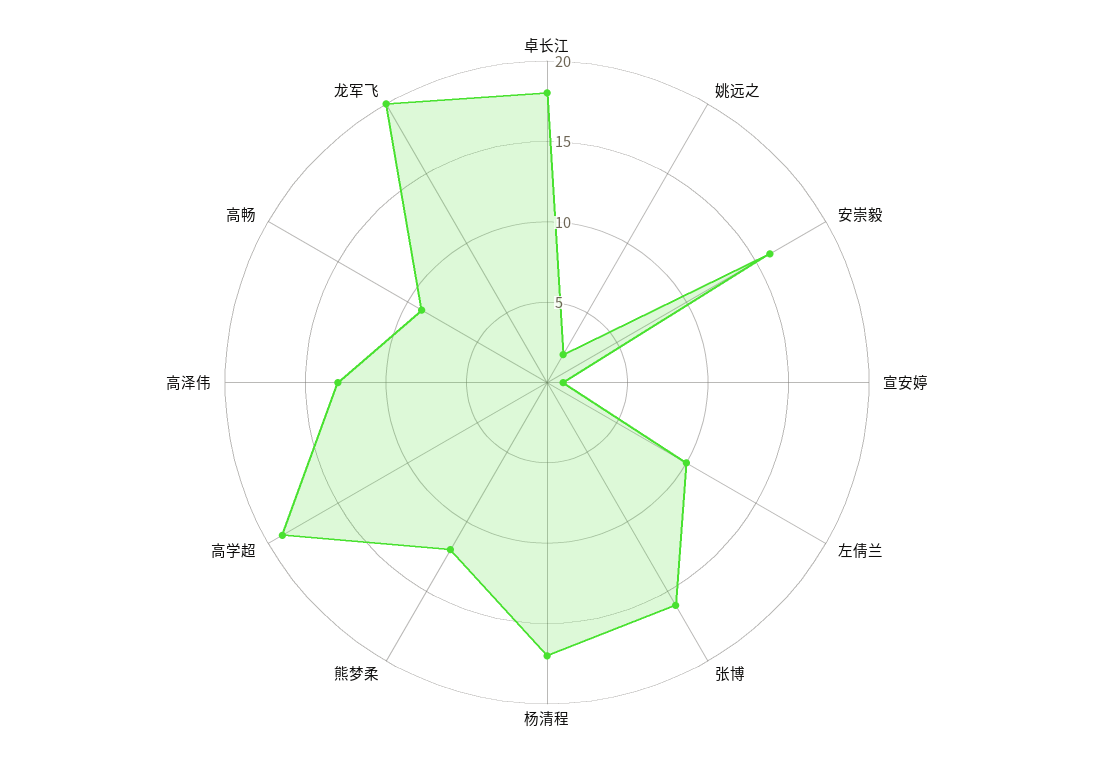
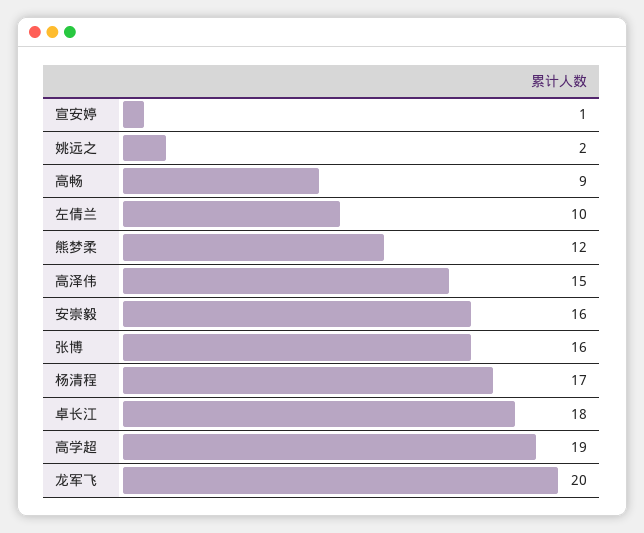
  {
    "卓长江": 18,
    "姚远之": 2,
    "安崇毅": 16,
    "宣安婷": 1,
    "左倩兰": 10,
    "张博": 16,
    "杨清程": 17,
    "熊梦柔": 12,
    "高学超": 19,
-   "高泽伟": 13,
+   "高泽伟": 15,
    "高畅": 9,
    "龙军飞": 20
  }

